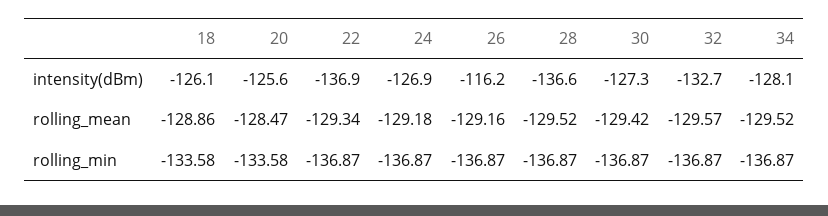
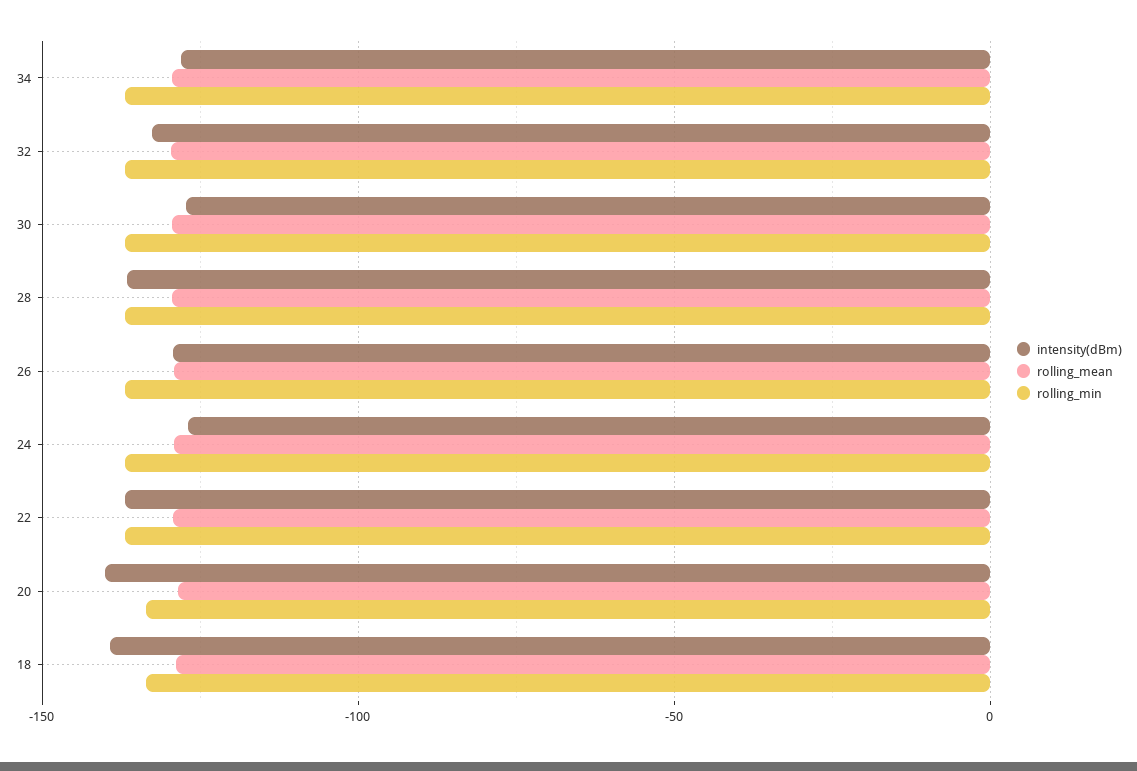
  {
    "intensity(dBm)": {
-     "18": -126.1,
+     "18": -140,
-     "20": -125.6,
+     "20": -140,
      "22": -136.9,
      "24": -126.9,
-     "26": -116.2,
+     "26": -130,
      "28": -136.6,
      "30": -127.3,
      "32": -132.7,
      "34": -128.1
    },
    "rolling_mean": {
      "18": -128.86,
      "20": -128.47,
      "22": -129.34,
      "24": -129.18,
      "26": -129.16,
      "28": -129.52,
      "30": -129.42,
      "32": -129.57,
      "34": -129.52
    },
    "rolling_min": {
      "18": -133.58,
      "20": -133.58,
      "22": -136.87,
      "24": -136.87,
      "26": -136.87,
      "28": -136.87,
      "30": -136.87,
      "32": -136.87,
      "34": -136.87
    }
  }

